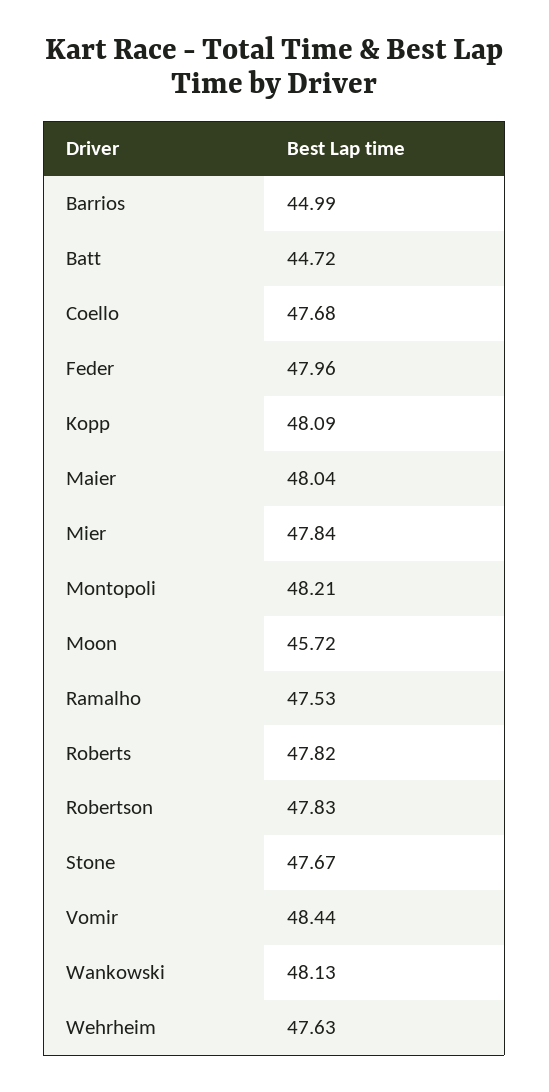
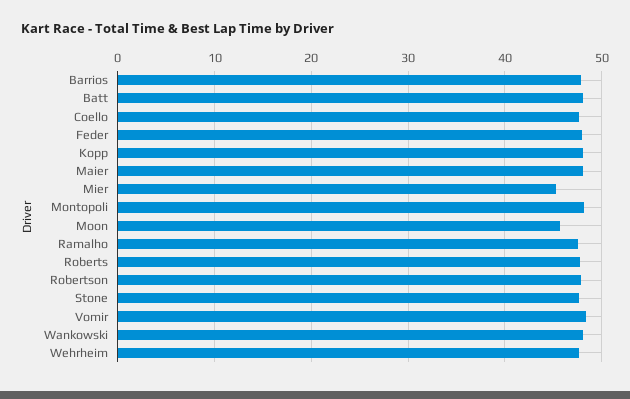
  {
-   "Barrios": 44.99,
+   "Barrios": 48,
-   "Batt": 44.72,
+   "Batt": 48,
    "Coello": 47.68,
    "Feder": 47.96,
    "Kopp": 48.09,
    "Maier": 48.04,
-   "Mier": 47.84,
+   "Mier": 45,
    "Montopoli": 48.21,
    "Moon": 45.72,
    "Ramalho": 47.53,
    "Roberts": 47.82,
    "Robertson": 47.83,
    "Stone": 47.67,
    "Vomir": 48.44,
    "Wankowski": 48.13,
    "Wehrheim": 47.63
  }

